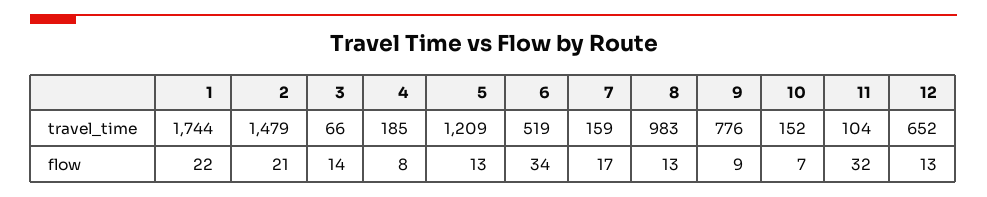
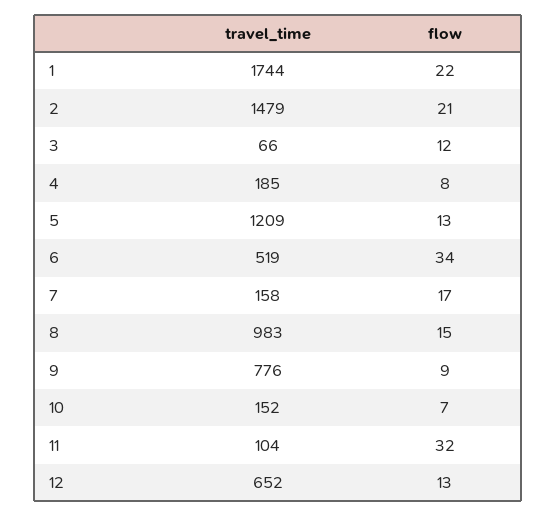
  {
    "1": {
      "travel_time": 1744,
      "flow": 22
    },
    "2": {
      "travel_time": 1479,
      "flow": 21
    },
    "3": {
      "travel_time": 66,
-     "flow": 14
+     "flow": 12
    },
    "4": {
      "travel_time": 185,
      "flow": 8
    },
    "5": {
      "travel_time": 1209,
      "flow": 13
    },
    "6": {
      "travel_time": 519,
      "flow": 34
    },
    "7": {
-     "travel_time": 159,
+     "travel_time": 158,
      "flow": 17
    },
    "8": {
      "travel_time": 983,
-     "flow": 13
+     "flow": 15
    },
    "9": {
      "travel_time": 776,
      "flow": 9
    },
    "10": {
      "travel_time": 152,
      "flow": 7
    },
    "11": {
      "travel_time": 104,
      "flow": 32
    },
    "12": {
      "travel_time": 652,
      "flow": 13
    }
  }

